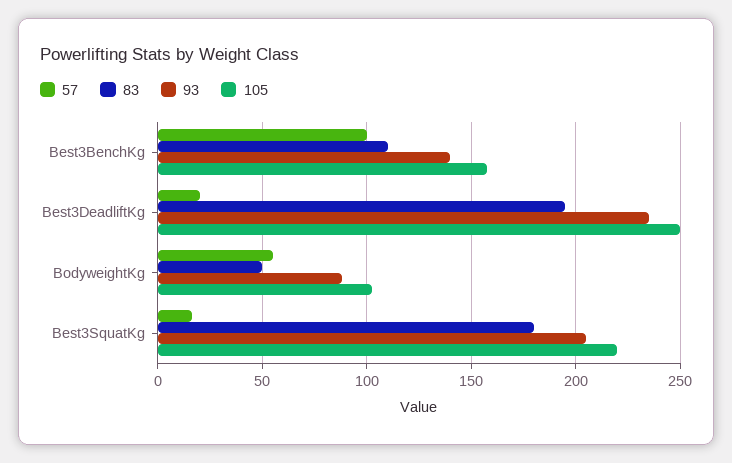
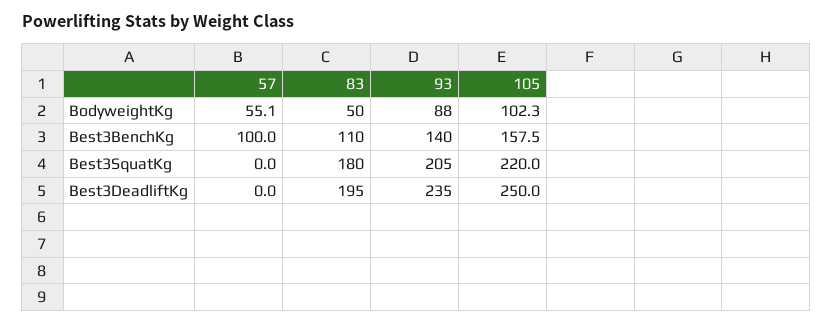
  {
    "57": {
      "Best3BenchKg": 100,
-     "Best3DeadliftKg": 20,
+     "Best3DeadliftKg": 0,
      "BodyweightKg": 55.1,
-     "Best3SquatKg": 15
+     "Best3SquatKg": 0
    },
    "83": {
      "Best3BenchKg": 110,
      "Best3DeadliftKg": 195,
      "BodyweightKg": 50,
      "Best3SquatKg": 180
    },
    "93": {
      "Best3BenchKg": 140,
      "Best3DeadliftKg": 235,
      "BodyweightKg": 88,
      "Best3SquatKg": 205
    },
    "105": {
      "Best3BenchKg": 157.5,
      "Best3DeadliftKg": 250,
      "BodyweightKg": 102.3,
      "Best3SquatKg": 220
    }
  }

